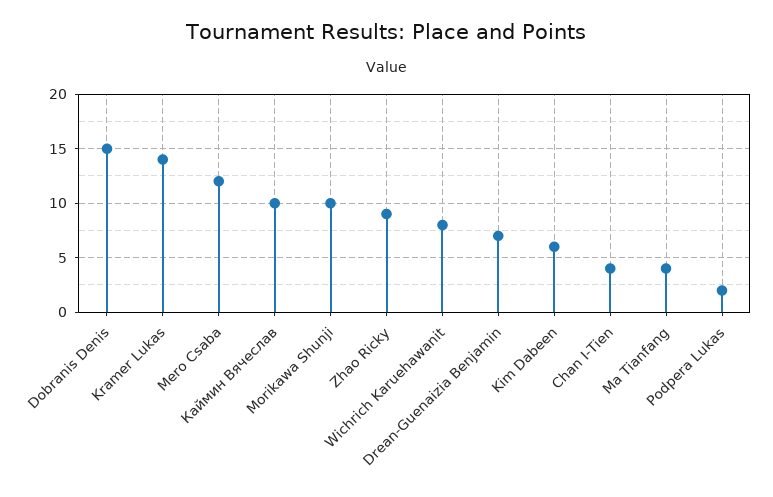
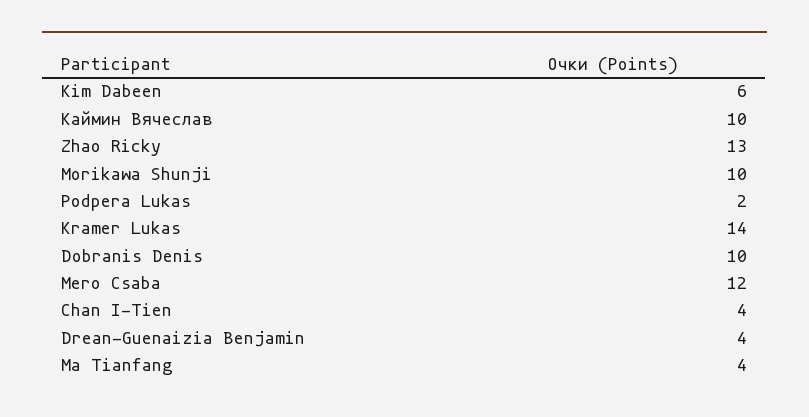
  {
-   "Dobranis Denis": 15,
+   "Dobranis Denis": 10,
    "Kramer Lukas": 14,
    "Mero Csaba": 12,
    "Каймин Вячеслав": 10,
    "Morikawa Shunji": 10,
-   "Zhao Ricky": 9,
+   "Zhao Ricky": 13,
-   "Wichrich Karuehawanit": 8,
-   "Drean-Guenaizia Benjamin": 7,
+   "Drean-Guenaizia Benjamin": 4,
    "Kim Dabeen": 6,
    "Chan I-Tien": 4,
    "Ma Tianfang": 4,
    "Podpera Lukas": 2
  }

